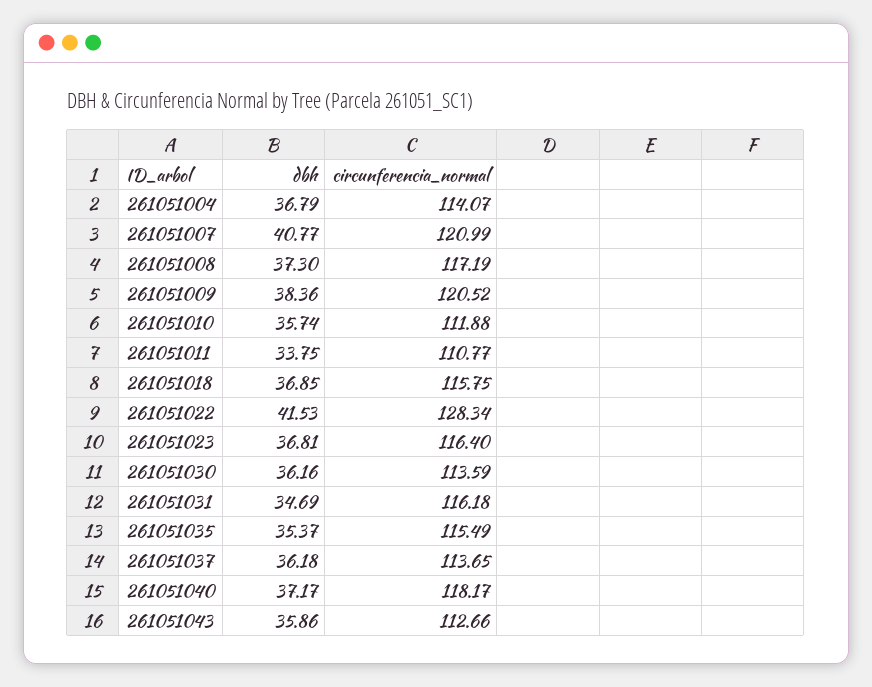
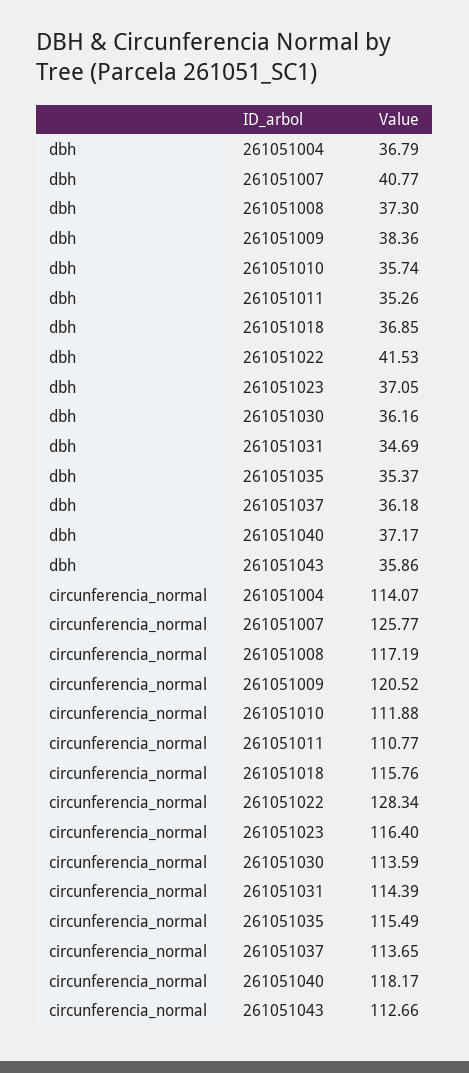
  {
    "dbh": {
      "261051004": 36.79,
      "261051007": 40.77,
      "261051008": 37.3,
      "261051009": 38.36,
      "261051010": 35.74,
-     "261051011": 33.75,
+     "261051011": 35.26,
      "261051018": 36.85,
      "261051022": 41.53,
-     "261051023": 36.81,
+     "261051023": 37.05,
      "261051030": 36.16,
      "261051031": 34.69,
      "261051035": 35.37,
      "261051037": 36.18,
      "261051040": 37.17,
      "261051043": 35.86
    },
    "circunferencia_normal": {
      "261051004": 114.07,
-     "261051007": 120.99,
+     "261051007": 125.77,
      "261051008": 117.19,
      "261051009": 120.52,
      "261051010": 111.88,
      "261051011": 110.77,
-     "261051018": 115.75,
+     "261051018": 115.76,
      "261051022": 128.34,
      "261051023": 116.4,
      "261051030": 113.59,
-     "261051031": 116.18,
+     "261051031": 114.39,
      "261051035": 115.49,
      "261051037": 113.65,
      "261051040": 118.17,
      "261051043": 112.66
    }
  }

